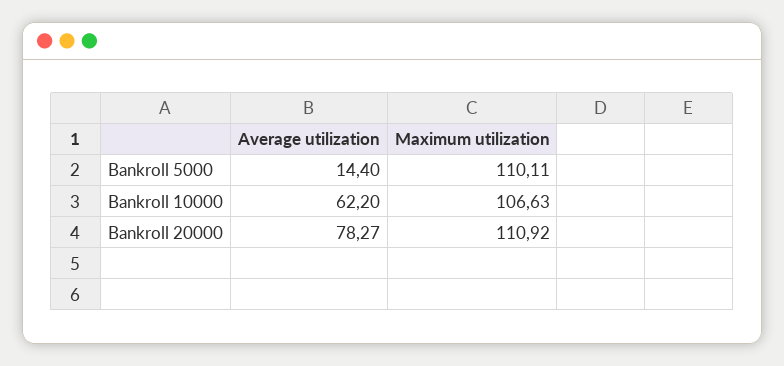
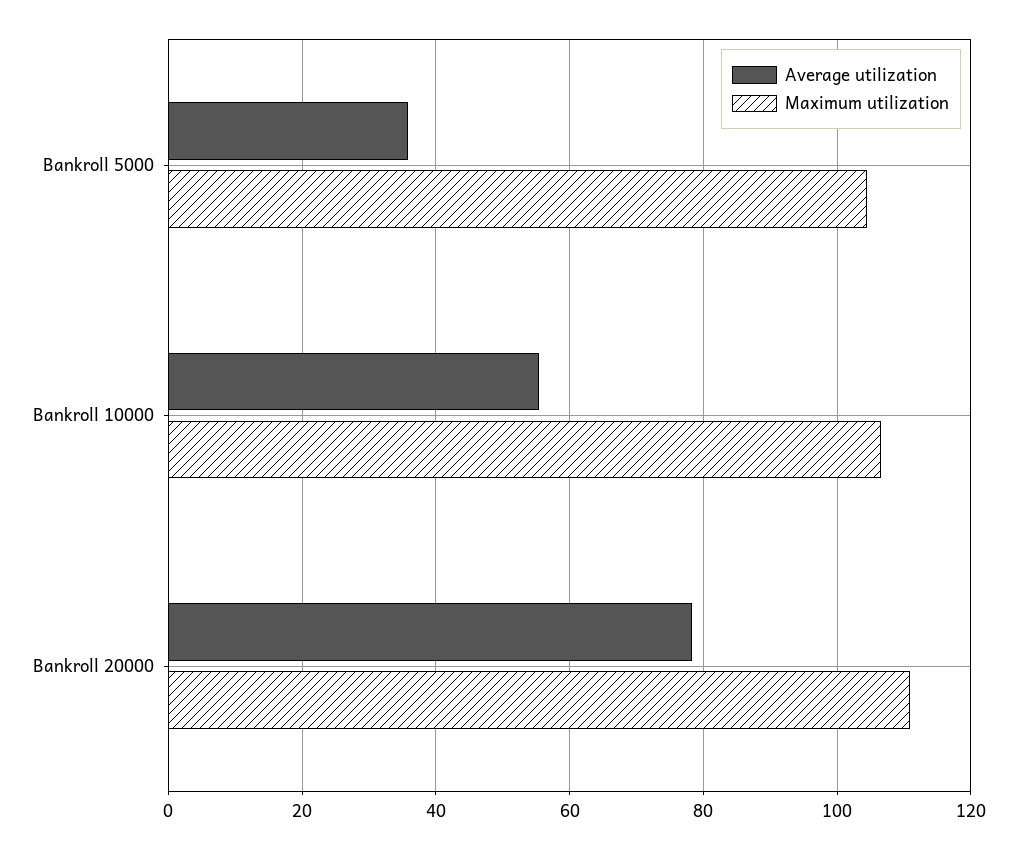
  {
    "Average utilization": {
-     "Bankroll 5000": 14.4,
+     "Bankroll 5000": 36,
-     "Bankroll 10000": 62.2,
+     "Bankroll 10000": 56,
      "Bankroll 20000": 78.27
    },
    "Maximum utilization": {
-     "Bankroll 5000": 110.11,
+     "Bankroll 5000": 104,
      "Bankroll 10000": 106.63,
      "Bankroll 20000": 110.92
    }
  }

